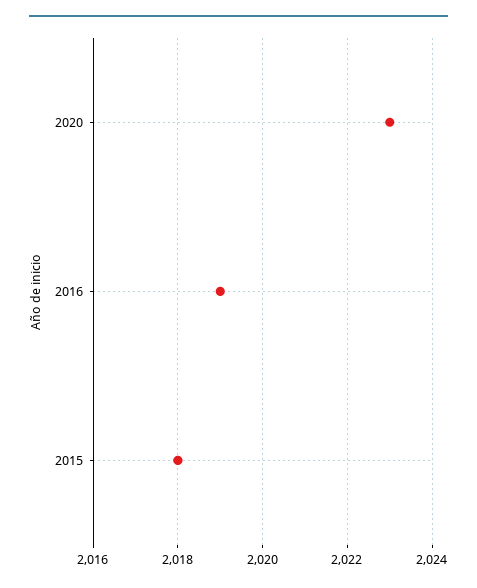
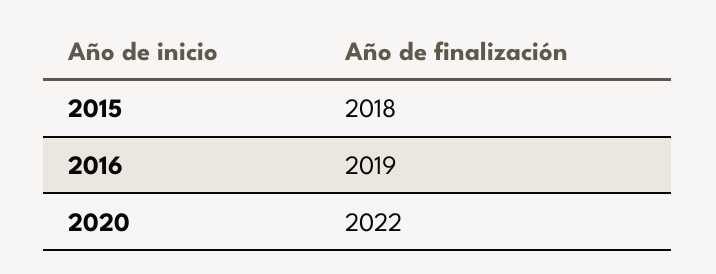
  {
-   "2020": 2023,
+   "2020": 2022,
    "2016": 2019,
    "2015": 2018
  }

